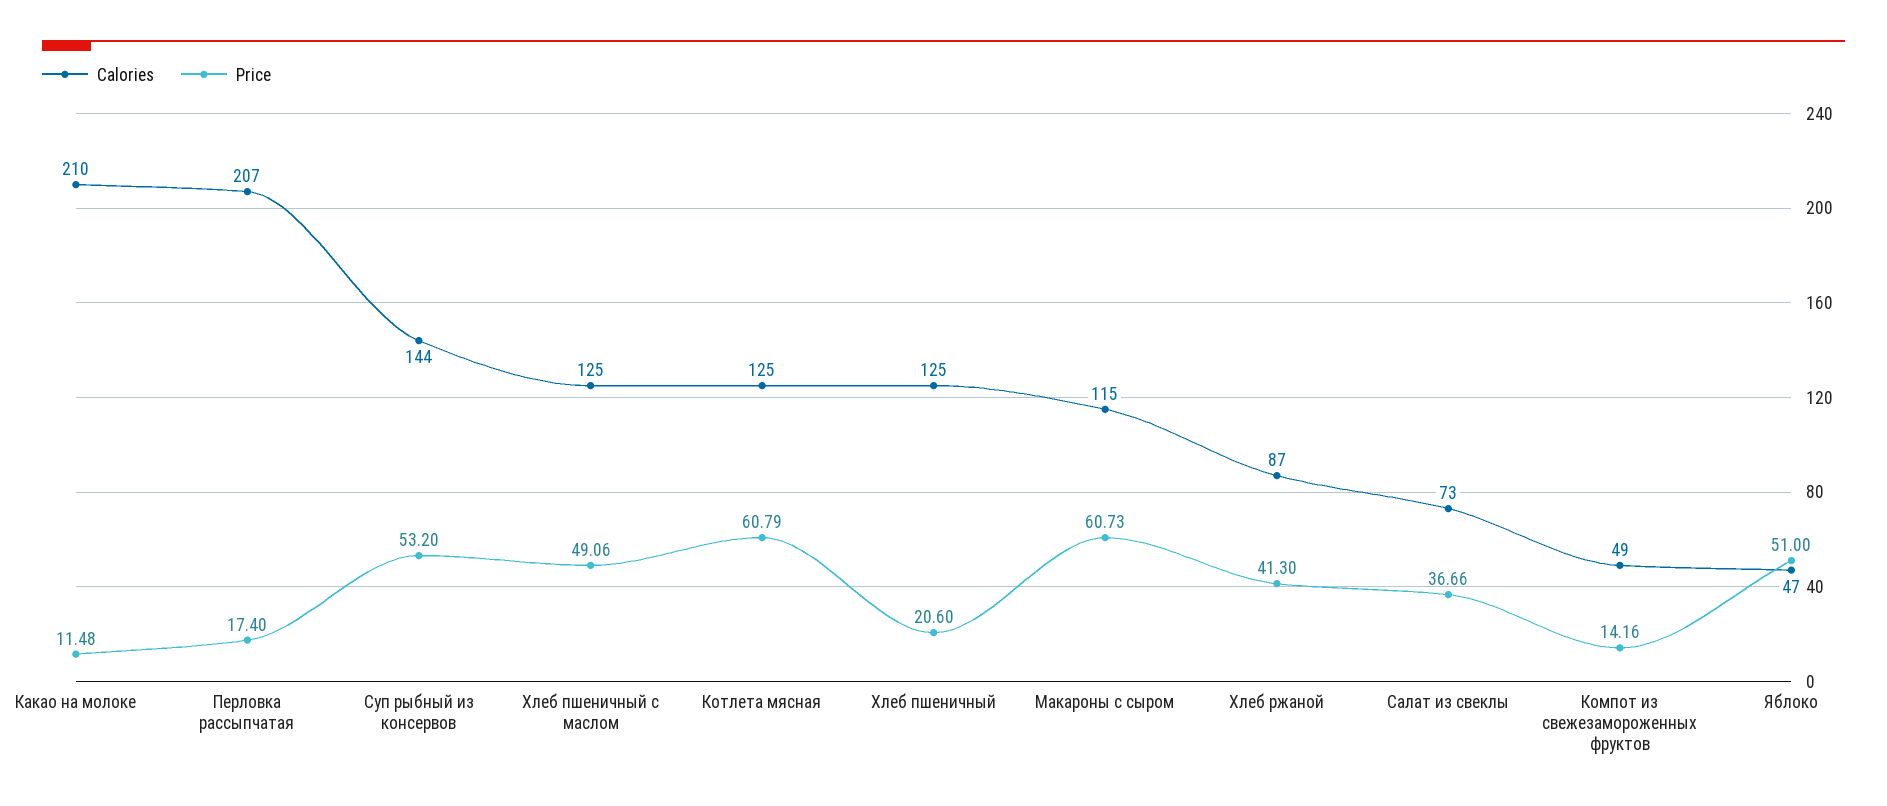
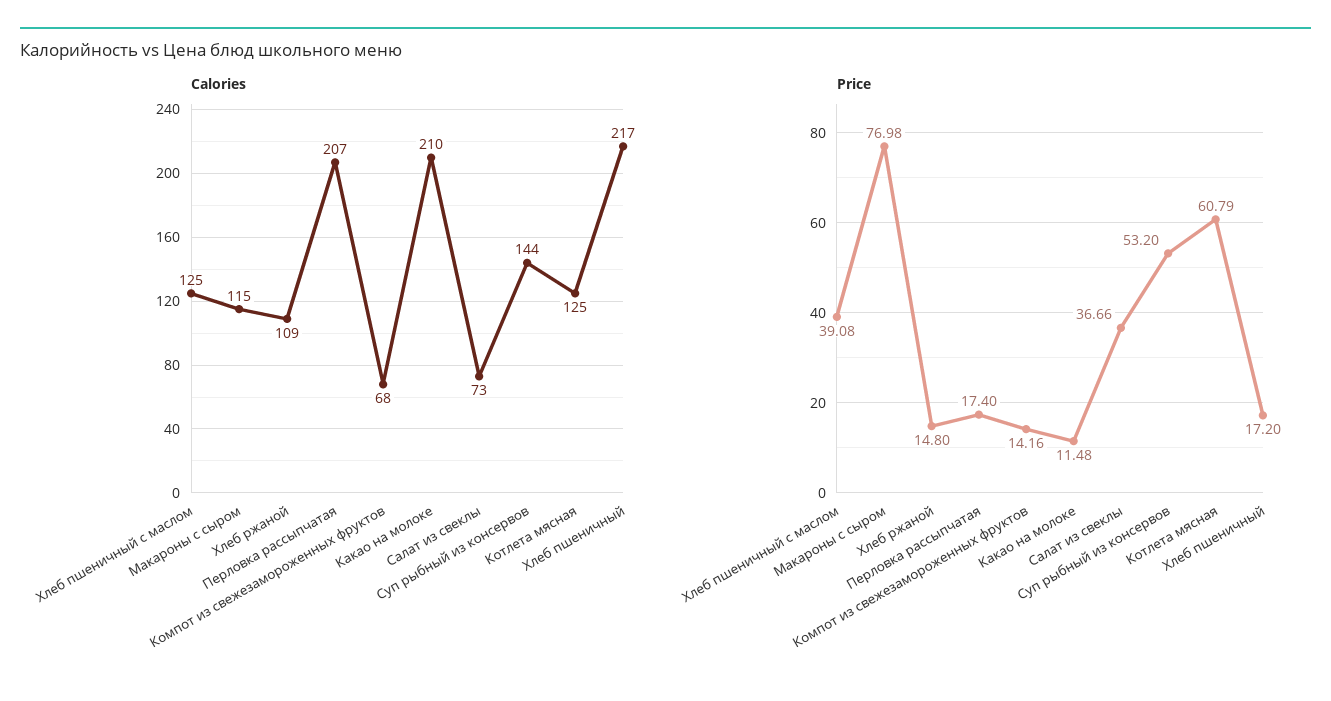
  {
    "Calories": {
      "Какао на молоке": 210,
      "Перловка рассыпчатая": 207,
      "Суп рыбный из консервов": 144,
      "Хлеб пшеничный с маслом": 125,
      "Котлета мясная": 125,
-     "Хлеб пшеничный": 125,
+     "Хлеб пшеничный": 217,
      "Макароны с сыром": 115,
-     "Хлеб ржаной": 87,
+     "Хлеб ржаной": 109,
      "Салат из свеклы": 73,
-     "Компот из свежезамороженных фруктов": 49,
+     "Компот из свежезамороженных фруктов": 68
-     "Яблоко": 47
    },
    "Price": {
      "Какао на молоке": 11.48,
      "Перловка рассыпчатая": 17.4,
      "Суп рыбный из консервов": 53.2,
-     "Хлеб пшеничный с маслом": 49.06,
+     "Хлеб пшеничный с маслом": 39.08,
      "Котлета мясная": 60.79,
-     "Хлеб пшеничный": 20.6,
+     "Хлеб пшеничный": 17.2,
-     "Макароны с сыром": 60.73,
+     "Макароны с сыром": 76.98,
-     "Хлеб ржаной": 41.3,
+     "Хлеб ржаной": 14.8,
      "Салат из свеклы": 36.66,
-     "Компот из свежезамороженных фруктов": 14.16,
+     "Компот из свежезамороженных фруктов": 14.16
-     "Яблоко": 51
    }
  }

